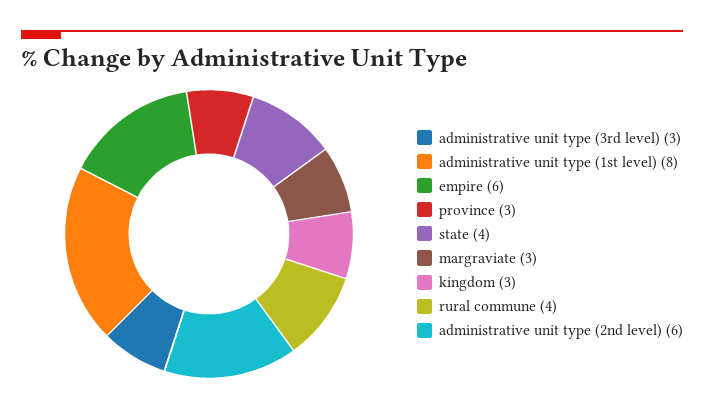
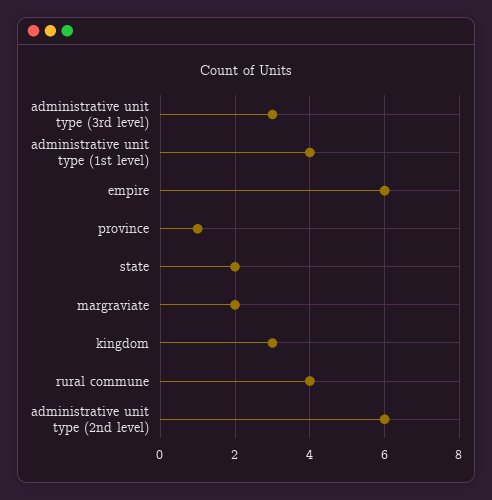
  {
    "administrative unit type (3rd level)": 3,
-   "administrative unit type (1st level)": 8,
+   "administrative unit type (1st level)": 4,
    "empire": 6,
-   "province": 3,
+   "province": 1,
-   "state": 4,
+   "state": 2,
-   "margraviate": 3,
+   "margraviate": 2,
    "kingdom": 3,
    "rural commune": 4,
    "administrative unit type (2nd level)": 6
  }

